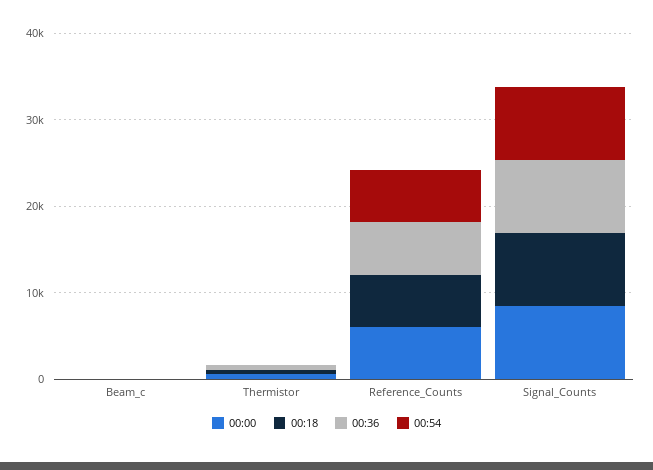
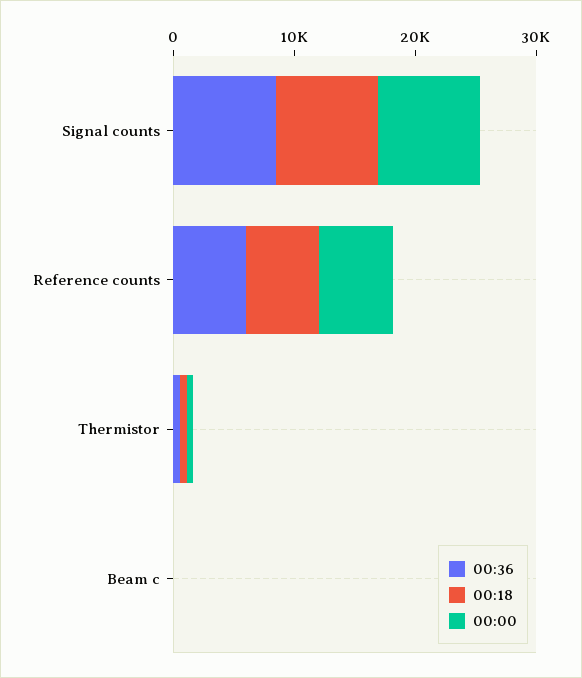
  {
    "00:00": {
      "Beam_c": 0,
      "Thermistor": 0,
      "Reference_Counts": 6000,
      "Signal_Counts": 8000
    },
    "00:18": {
      "Beam_c": 0,
      "Thermistor": 0,
      "Reference_Counts": 6000,
      "Signal_Counts": 8000
    },
    "00:36": {
      "Beam_c": 0,
      "Thermistor": 0,
      "Reference_Counts": 6000,
      "Signal_Counts": 8000
-   },
+   }
-   "00:54": {
-     "Beam_c": 0,
-     "Thermistor": 0,
-     "Reference_Counts": 6000,
-     "Signal_Counts": 8000
-   }
  }

